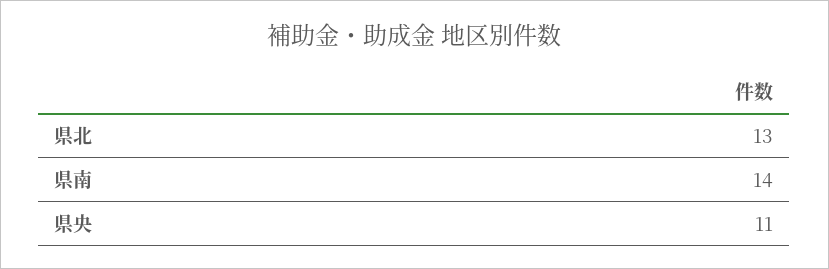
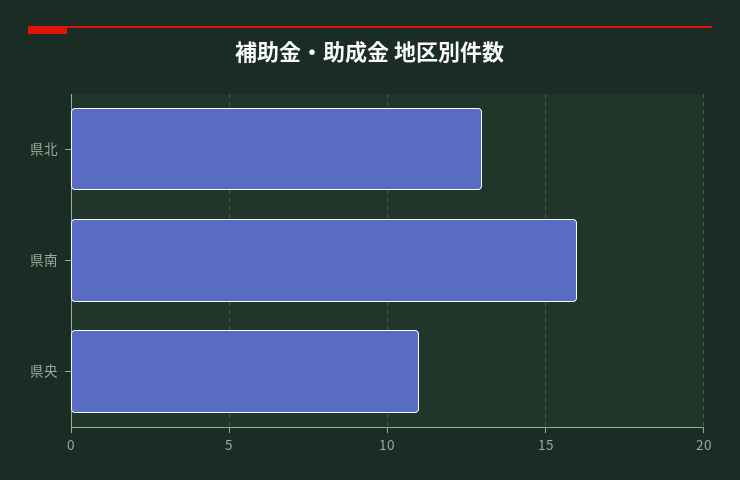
  {
    "県北": 13,
-   "県南": 14,
+   "県南": 16,
    "県央": 11
  }

